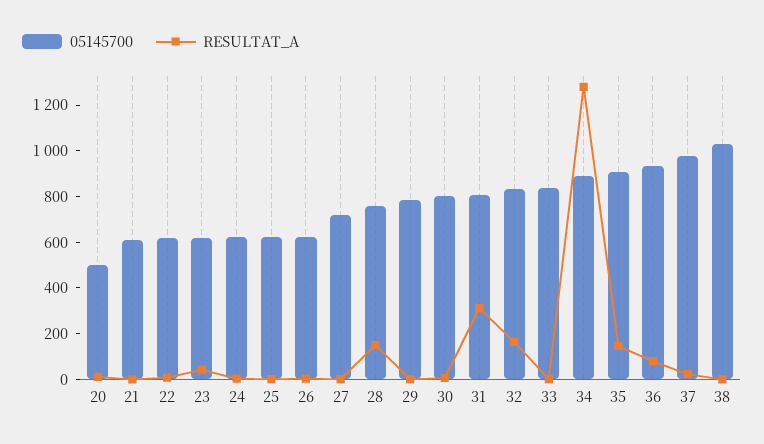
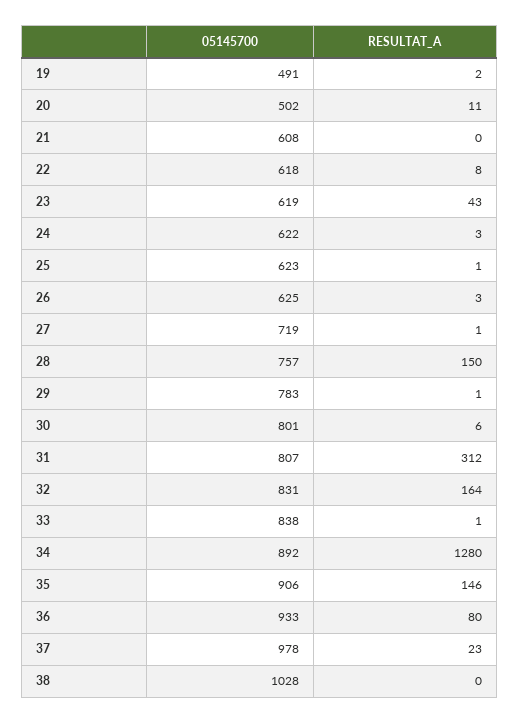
  {
    "05145700": {
      "20": 502,
      "21": 608,
      "22": 618,
      "23": 619,
      "24": 622,
      "25": 623,
      "26": 625,
      "27": 719,
      "28": 757,
      "29": 783,
      "30": 801,
      "31": 807,
      "32": 831,
      "33": 838,
      "34": 892,
      "35": 906,
      "36": 933,
      "37": 978,
-     "38": 1028
+     "38": 1028,
+     "19": 491
    },
    "RESULTAT_A": {
      "20": 11,
      "21": 0,
      "22": 8,
      "23": 43,
      "24": 3,
      "25": 1,
      "26": 3,
      "27": 1,
      "28": 150,
      "29": 1,
      "30": 6,
      "31": 312,
      "32": 164,
      "33": 1,
      "34": 1280,
      "35": 146,
      "36": 80,
      "37": 23,
-     "38": 0
+     "38": 0,
+     "19": 2
    }
  }

